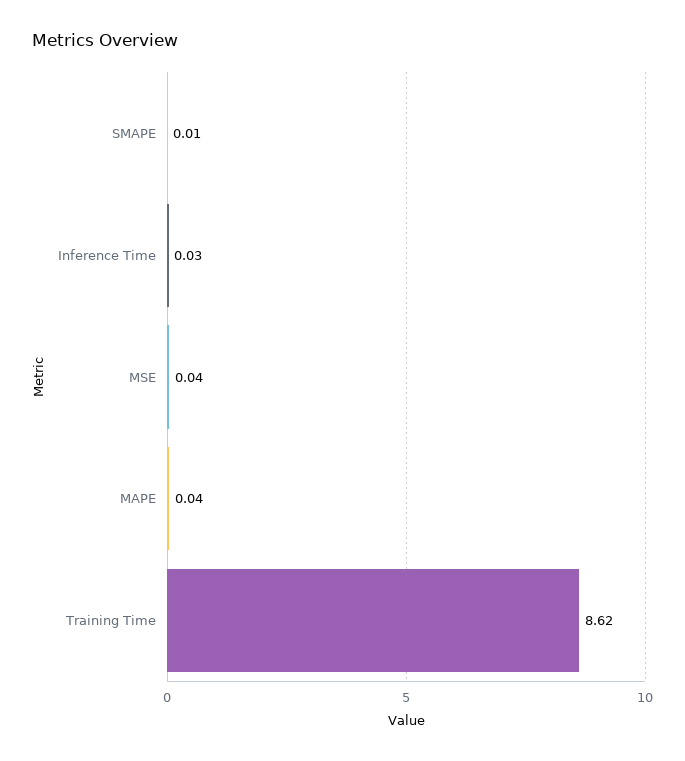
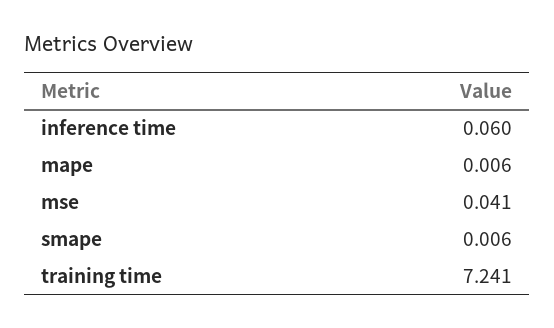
  {
    "SMAPE": 0.006,
-   "Inference Time": 0.03,
+   "Inference Time": 0.06,
    "MSE": 0.041,
-   "MAPE": 0.04,
+   "MAPE": 0.006,
-   "Training Time": 8.62
+   "Training Time": 7.241
  }

